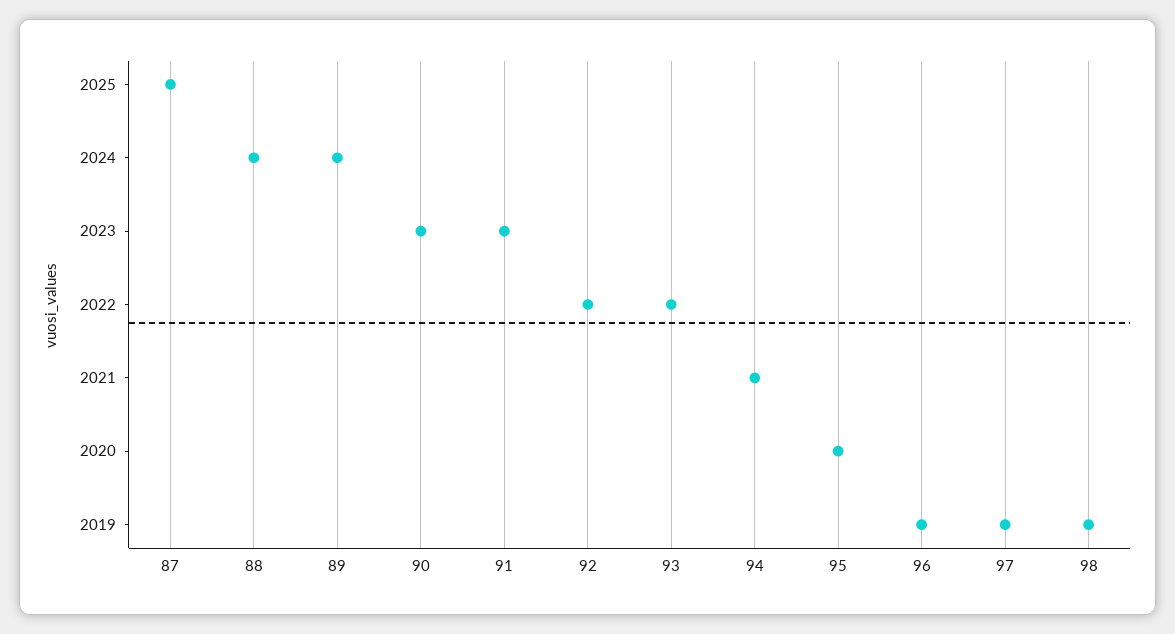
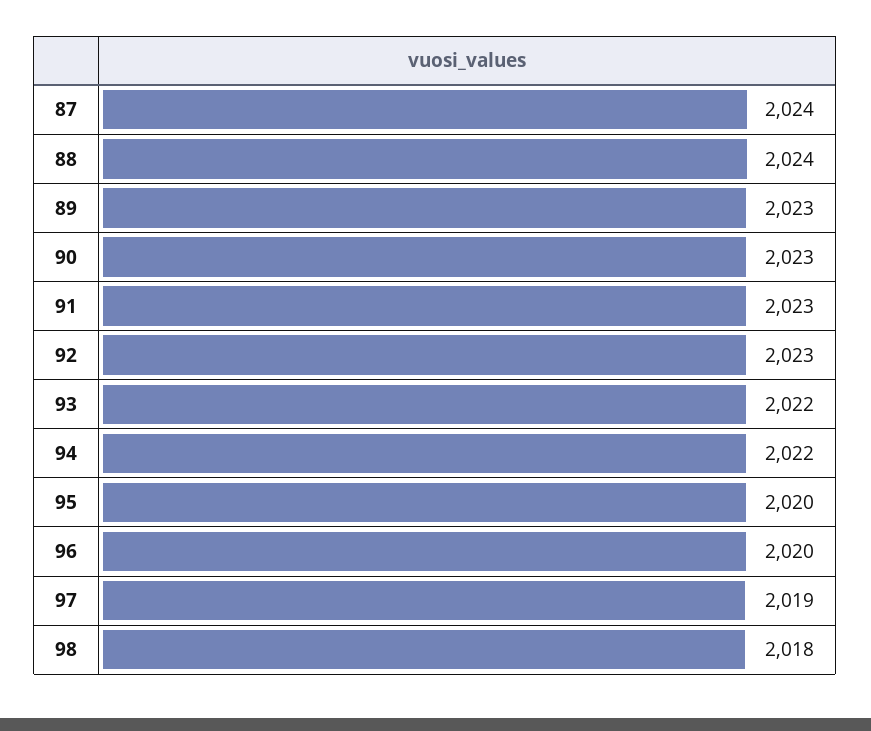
  {
-   "87": 2025,
+   "87": 2024,
    "88": 2024,
-   "89": 2024,
+   "89": 2023,
    "90": 2023,
    "91": 2023,
-   "92": 2022,
+   "92": 2023,
    "93": 2022,
-   "94": 2021,
+   "94": 2022,
    "95": 2020,
-   "96": 2019,
+   "96": 2020,
    "97": 2019,
-   "98": 2019
+   "98": 2018
  }

